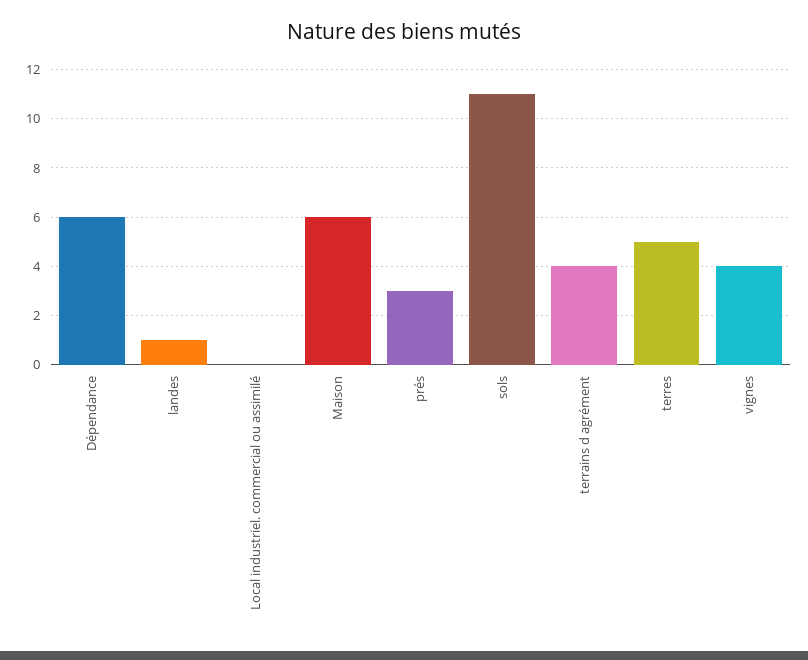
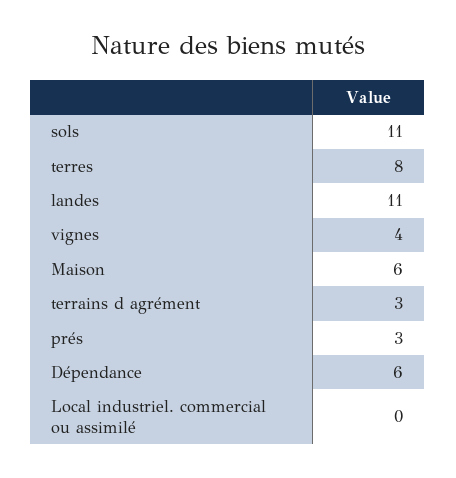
  {
    "Dépendance": 6,
-   "landes": 1,
+   "landes": 11,
    "Local industriel. commercial ou assimilé": 0,
    "Maison": 6,
    "prés": 3,
    "sols": 11,
-   "terrains d agrément": 4,
+   "terrains d agrément": 3,
-   "terres": 5,
+   "terres": 8,
    "vignes": 4
  }

